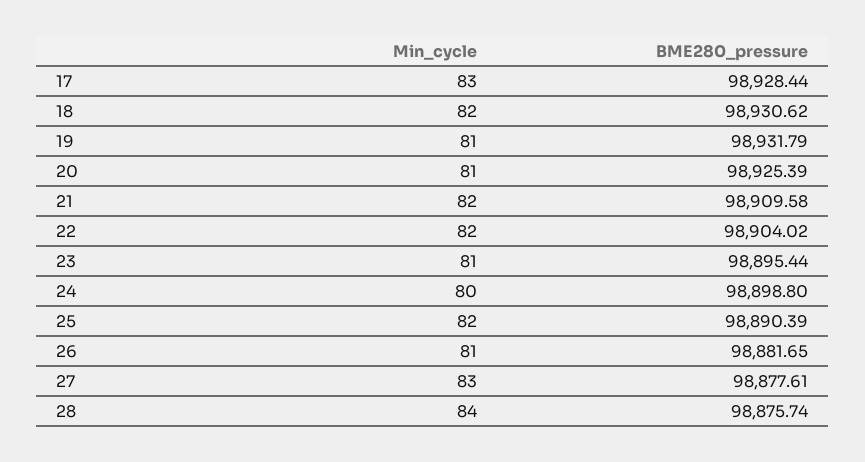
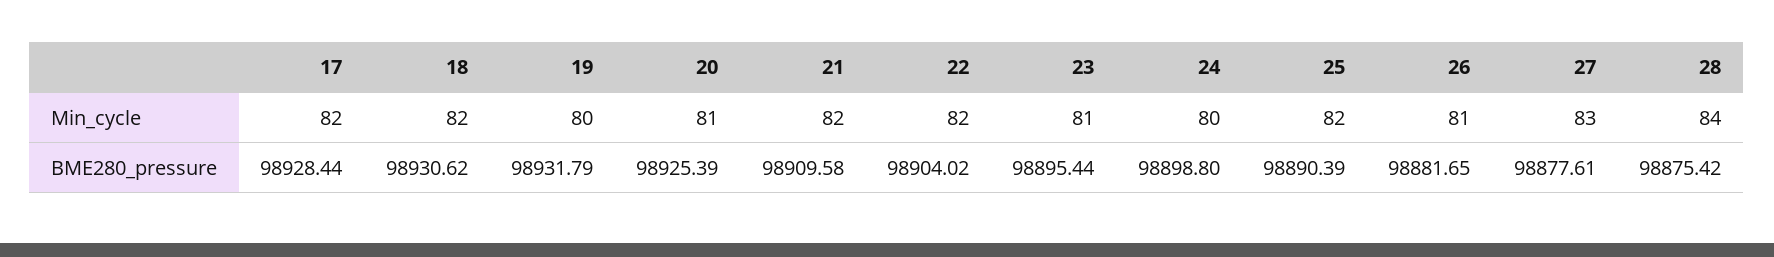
  {
    "Min_cycle": {
-     "17": 83,
+     "17": 82,
      "18": 82,
-     "19": 81,
+     "19": 80,
      "20": 81,
      "21": 82,
      "22": 82,
      "23": 81,
      "24": 80,
      "25": 82,
      "26": 81,
      "27": 83,
      "28": 84
    },
    "BME280_pressure": {
      "17": 98928.44,
      "18": 98930.62,
      "19": 98931.79,
      "20": 98925.39,
      "21": 98909.58,
      "22": 98904.02,
      "23": 98895.44,
      "24": 98898.8,
      "25": 98890.39,
      "26": 98881.65,
      "27": 98877.61,
-     "28": 98875.74
+     "28": 98875.42
    }
  }

